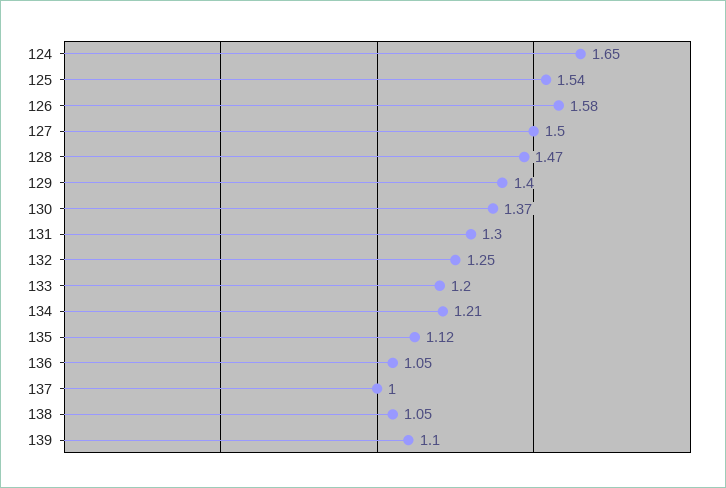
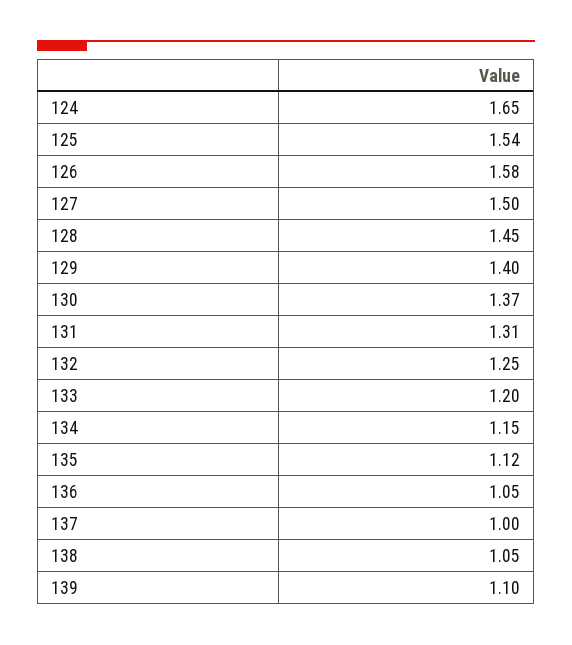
  {
    "124": 1.65,
    "125": 1.54,
    "126": 1.58,
    "127": 1.5,
-   "128": 1.47,
+   "128": 1.45,
    "129": 1.4,
    "130": 1.37,
-   "131": 1.3,
+   "131": 1.31,
    "132": 1.25,
    "133": 1.2,
-   "134": 1.21,
+   "134": 1.15,
    "135": 1.12,
    "136": 1.05,
    "137": 1,
    "138": 1.05,
    "139": 1.1
  }

